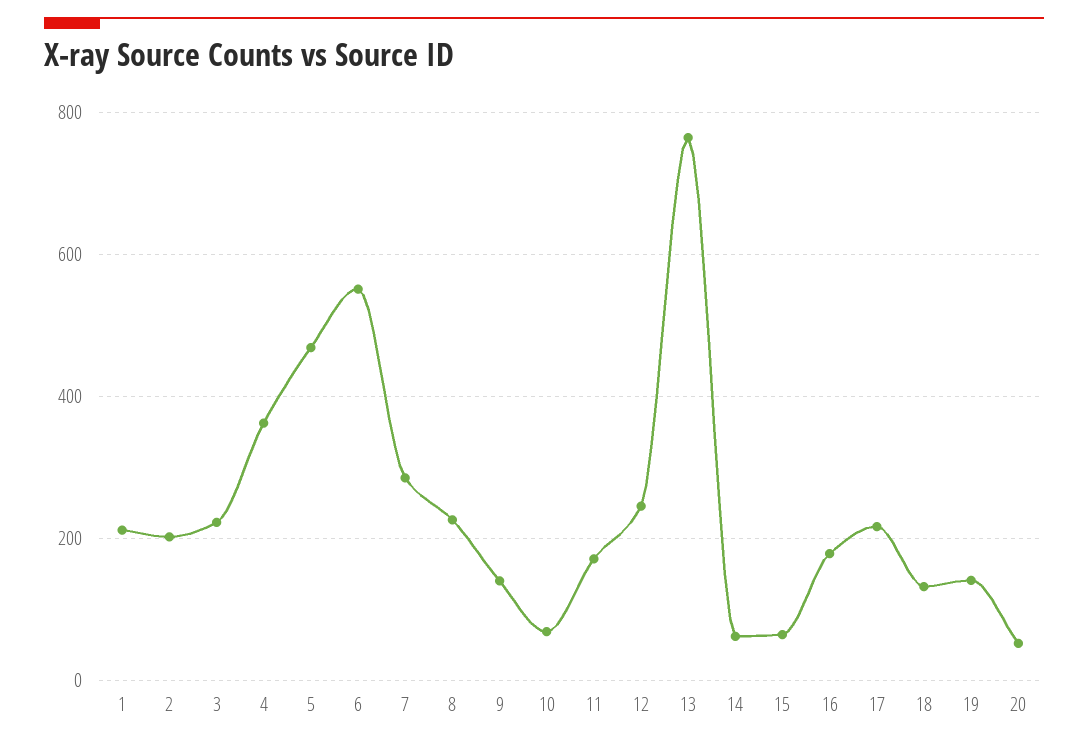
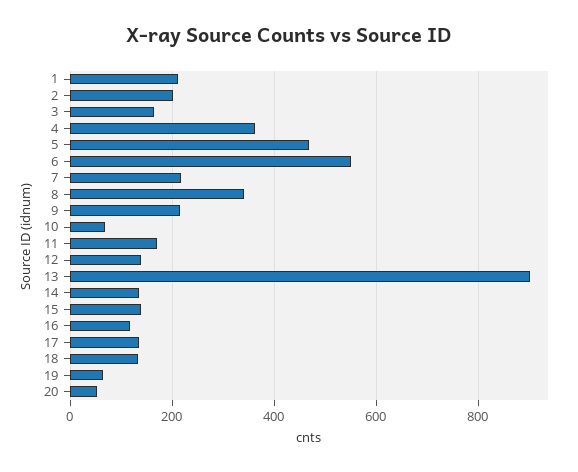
  {
    "1": 220,
    "2": 200,
-   "3": 220,
+   "3": 160,
    "4": 360,
    "5": 460,
    "6": 560,
-   "7": 280,
+   "7": 220,
-   "8": 220,
+   "8": 340,
-   "9": 140,
+   "9": 220,
    "10": 60,
    "11": 180,
-   "12": 240,
+   "12": 140,
-   "13": 760,
+   "13": 900,
-   "14": 60,
+   "14": 140,
-   "15": 60,
+   "15": 140,
-   "16": 180,
+   "16": 120,
-   "17": 220,
+   "17": 140,
    "18": 140,
-   "19": 140,
+   "19": 60,
    "20": 60
  }

